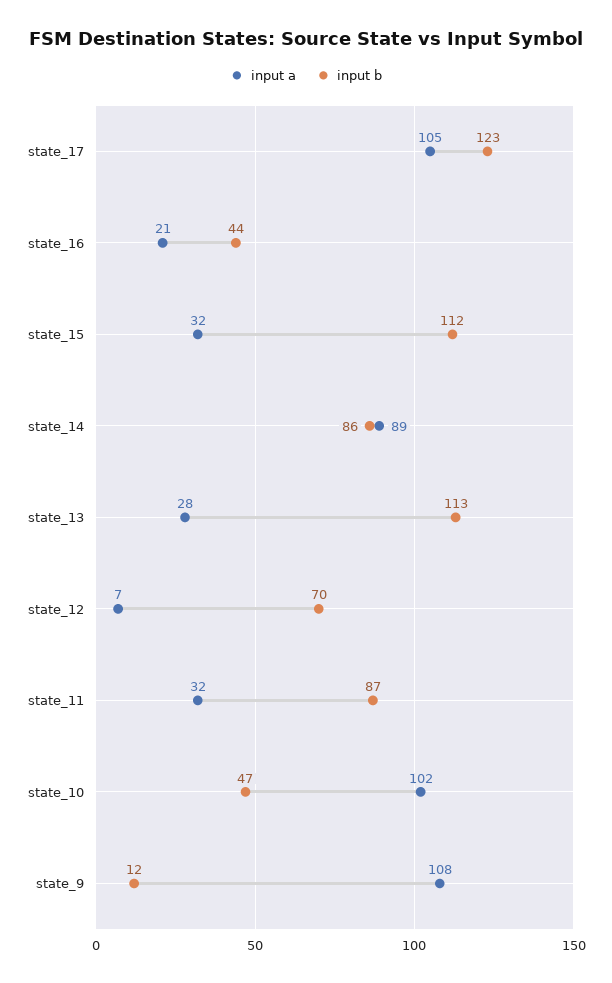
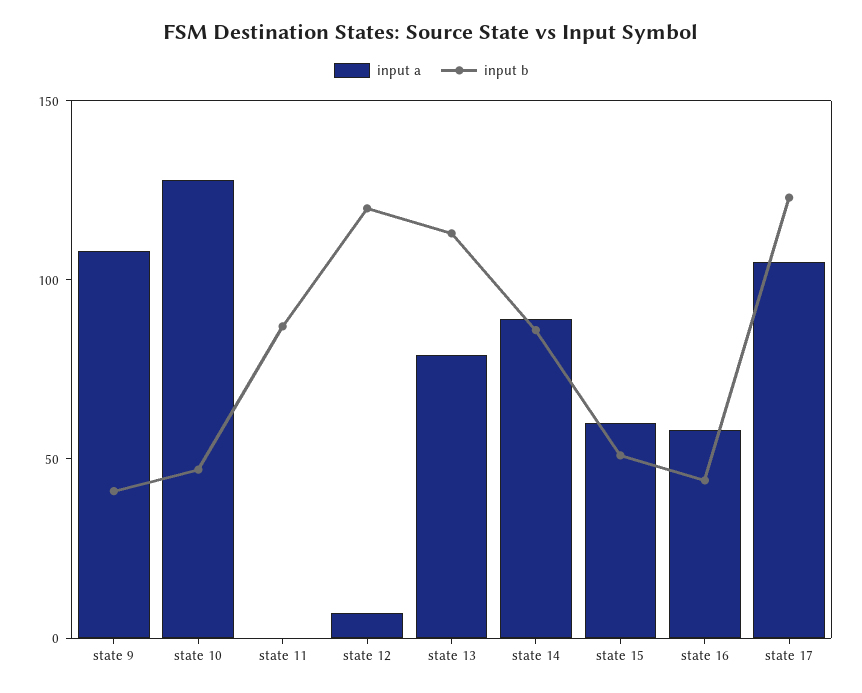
  {
    "input a": {
      "state_17": 105,
-     "state_16": 21,
+     "state_16": 60,
-     "state_15": 32,
+     "state_15": 60,
      "state_14": 89,
-     "state_13": 28,
+     "state_13": 80,
      "state_12": 7,
-     "state_11": 32,
+     "state_11": 0,
-     "state_10": 102,
+     "state_10": 130,
      "state_9": 108
    },
    "input b": {
      "state_17": 123,
      "state_16": 44,
-     "state_15": 112,
+     "state_15": 50,
      "state_14": 86,
      "state_13": 113,
-     "state_12": 70,
+     "state_12": 120,
      "state_11": 87,
      "state_10": 47,
-     "state_9": 12
+     "state_9": 40
    }
  }

